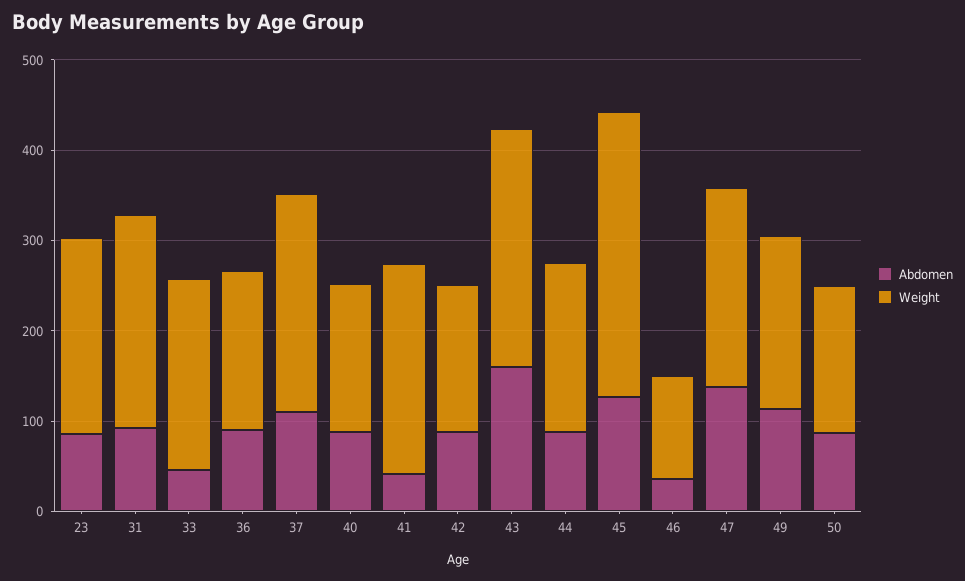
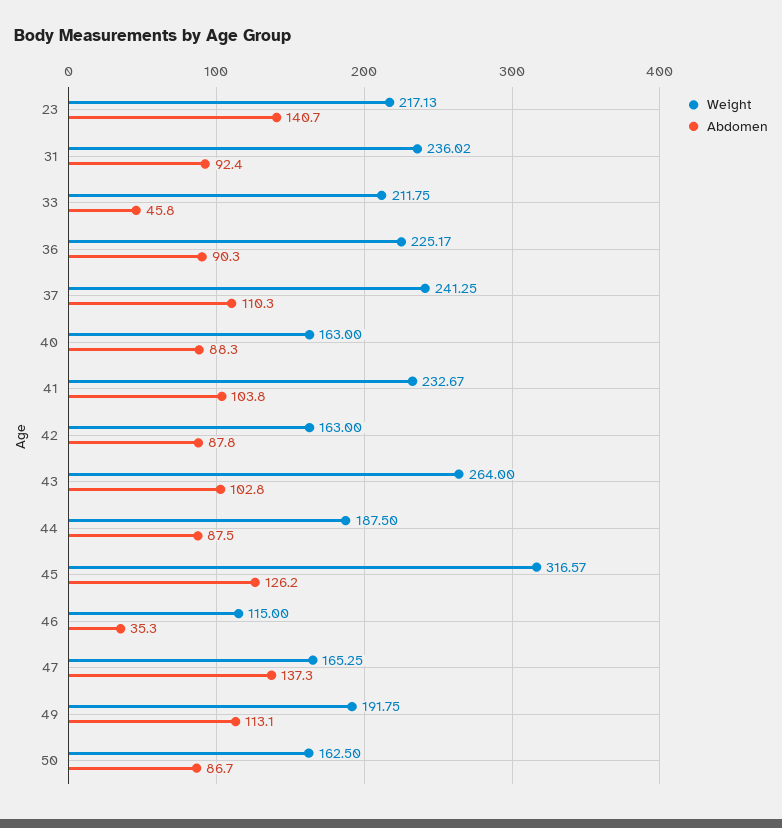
  {
    "Abdomen": {
-     "23": 80,
+     "23": 140.7,
      "31": 92.4,
      "33": 45.8,
      "36": 90.3,
      "37": 110.3,
      "40": 88.3,
-     "41": 40,
+     "41": 103.8,
      "42": 87.8,
-     "43": 160,
+     "43": 102.8,
      "44": 87.5,
      "45": 126.2,
      "46": 35.3,
      "47": 137.3,
      "49": 113.1,
      "50": 86.7
    },
    "Weight": {
      "23": 217.13,
      "31": 236.02,
      "33": 211.75,
-     "36": 180,
+     "36": 225.17,
      "37": 241.25,
      "40": 163,
      "41": 232.67,
      "42": 163,
      "43": 264,
      "44": 187.5,
      "45": 316.57,
      "46": 115,
-     "47": 220,
+     "47": 165.25,
      "49": 191.75,
      "50": 162.5
    }
  }

